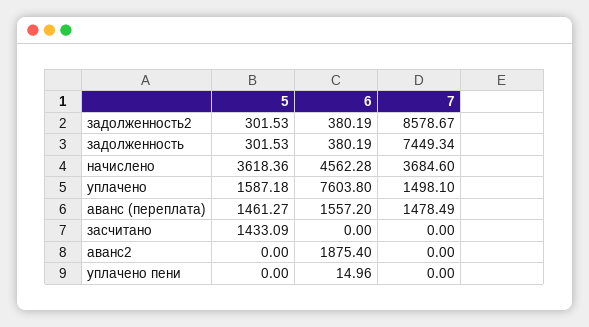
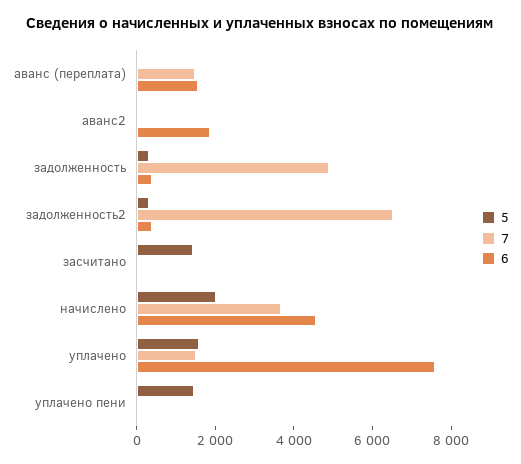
  {
    "5": {
      "задолженность2": 301.53,
      "задолженность": 301.53,
-     "начислено": 3618.36,
+     "начислено": 2000,
      "уплачено": 1587.18,
-     "аванс (переплата)": 1461.27,
+     "аванс (переплата)": 0,
      "засчитано": 1433.09,
      "аванс2": 0,
-     "уплачено пени": 0
+     "уплачено пени": 1500
    },
    "6": {
      "задолженность2": 380.19,
      "задолженность": 380.19,
      "начислено": 4562.28,
      "уплачено": 7603.8,
      "аванс (переплата)": 1557.2,
      "засчитано": 0,
      "аванс2": 1875.4,
      "уплачено пени": 14.96
    },
    "7": {
-     "задолженность2": 8578.67,
+     "задолженность2": 6500,
-     "задолженность": 7449.34,
+     "задолженность": 5000,
      "начислено": 3684.6,
      "уплачено": 1498.1,
      "аванс (переплата)": 1478.49,
      "засчитано": 0,
      "аванс2": 0,
      "уплачено пени": 0
    }
  }

